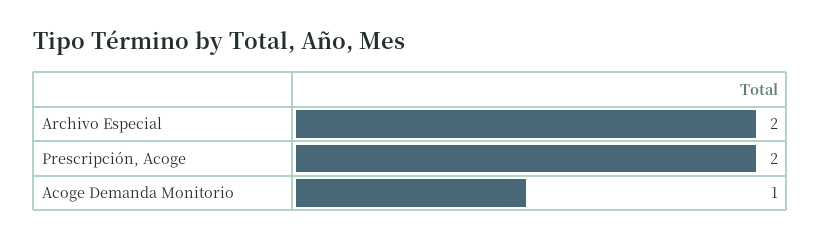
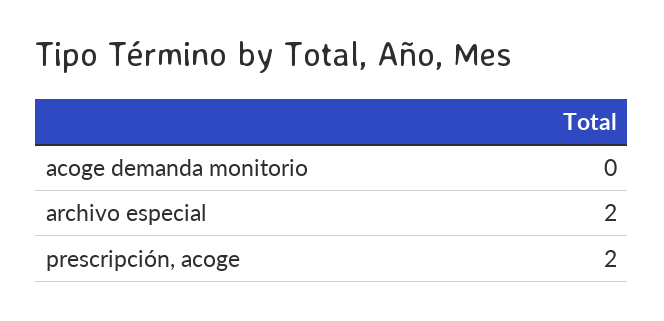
  {
    "Archivo Especial": 2,
    "Prescripción, Acoge": 2,
-   "Acoge Demanda Monitorio": 1
+   "Acoge Demanda Monitorio": 0
  }

